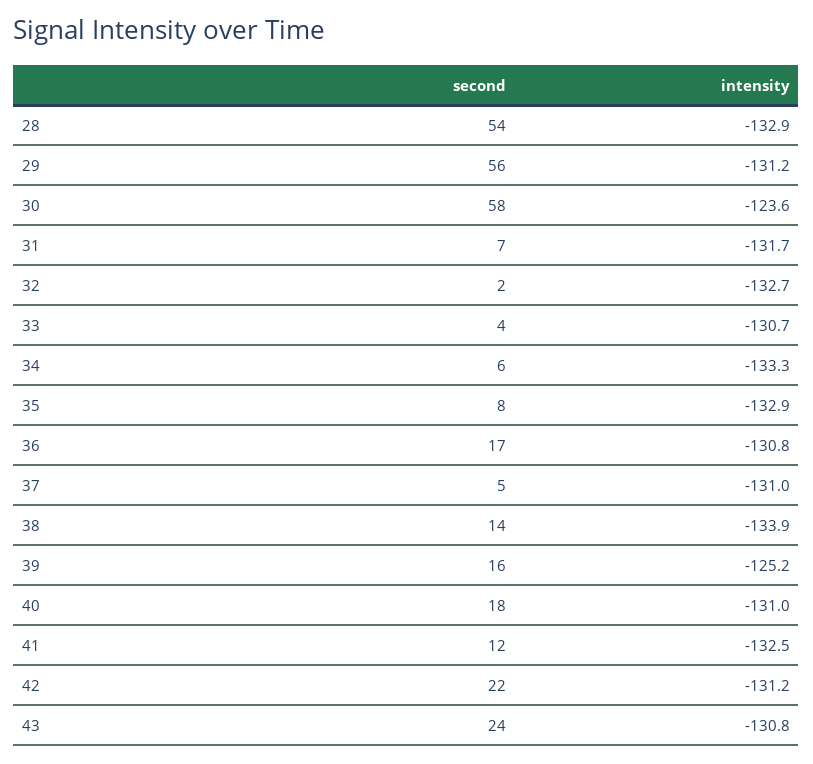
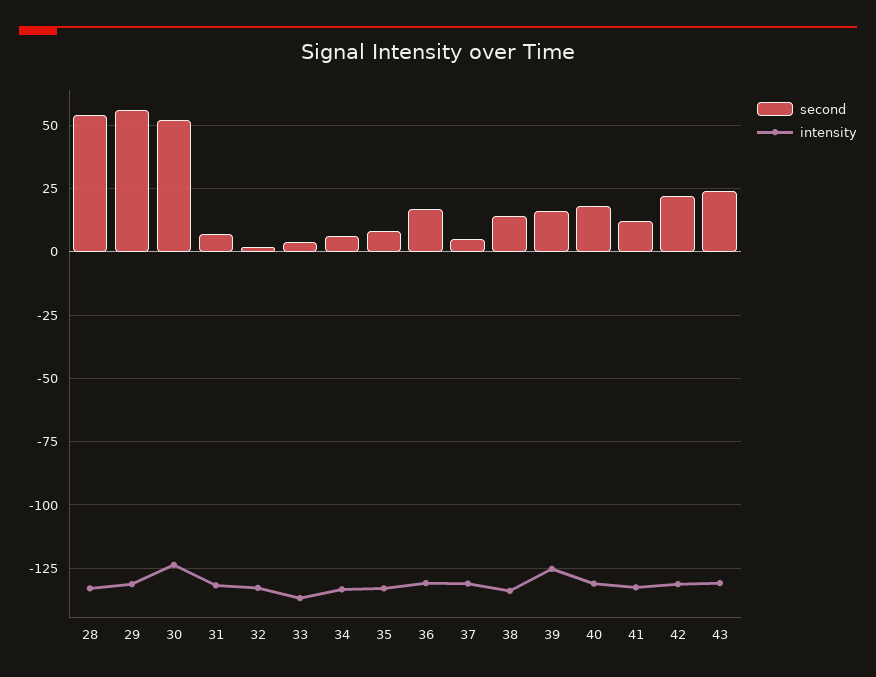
  {
    "second": {
      "28": 54,
      "29": 56,
-     "30": 58,
+     "30": 52.5,
      "31": 7,
      "32": 2,
      "33": 4,
      "34": 6,
      "35": 8,
      "36": 17,
      "37": 5,
      "38": 14,
      "39": 16,
      "40": 18,
      "41": 12,
      "42": 22,
      "43": 24
    },
    "intensity": {
      "28": -132.9,
      "29": -131.2,
      "30": -123.6,
      "31": -131.7,
      "32": -132.7,
-     "33": -130.7,
+     "33": -137.5,
      "34": -133.3,
      "35": -132.9,
      "36": -130.8,
      "37": -131,
      "38": -133.9,
      "39": -125.2,
      "40": -131,
      "41": -132.5,
      "42": -131.2,
      "43": -130.8
    }
  }

